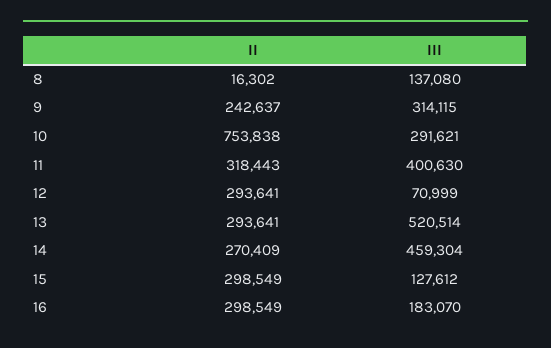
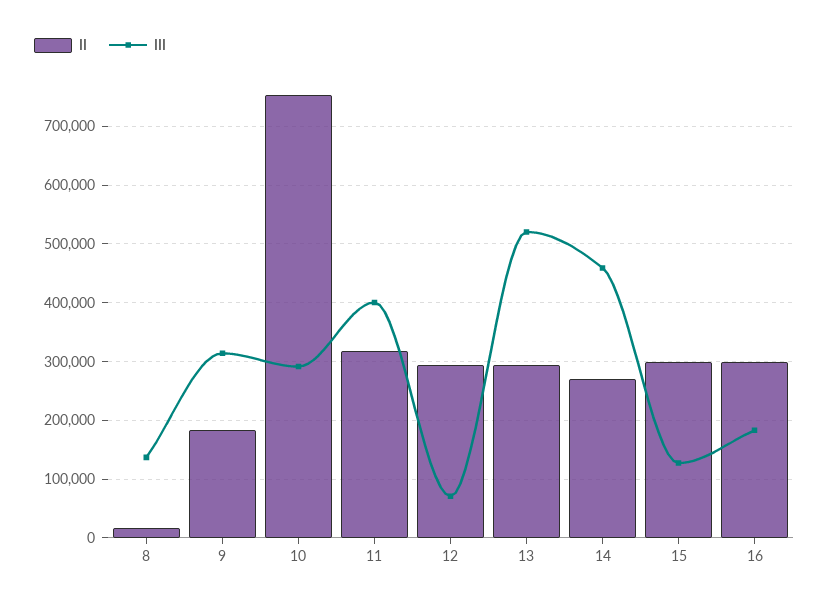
  {
    "II": {
      "8": 16302,
-     "9": 242637,
+     "9": 180000,
      "10": 753838,
      "11": 318443,
      "12": 293641,
      "13": 293641,
      "14": 270409,
      "15": 298549,
      "16": 298549
    },
    "III": {
      "8": 137080,
      "9": 314115,
      "10": 291621,
      "11": 400630,
      "12": 70999,
      "13": 520514,
      "14": 459304,
      "15": 127612,
      "16": 183070
    }
  }

